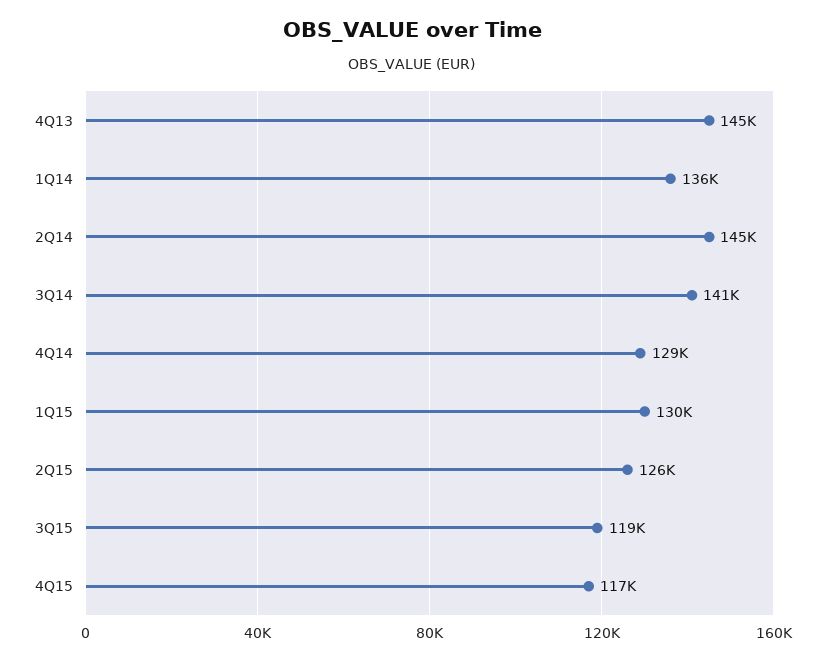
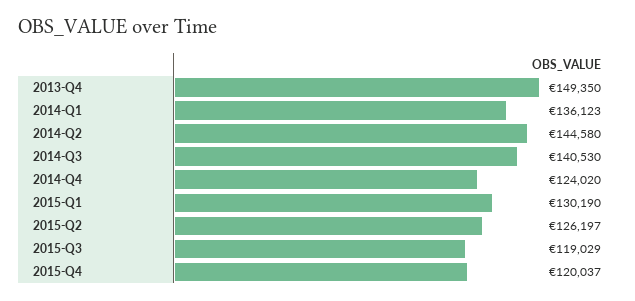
  {
-   "4Q13": 145000,
+   "4Q13": 149350,
    "1Q14": 136123,
    "2Q14": 144580,
    "3Q14": 140530,
-   "4Q14": 129000,
+   "4Q14": 124020,
    "1Q15": 130190,
    "2Q15": 126197,
    "3Q15": 119029,
-   "4Q15": 117000
+   "4Q15": 120037
  }

